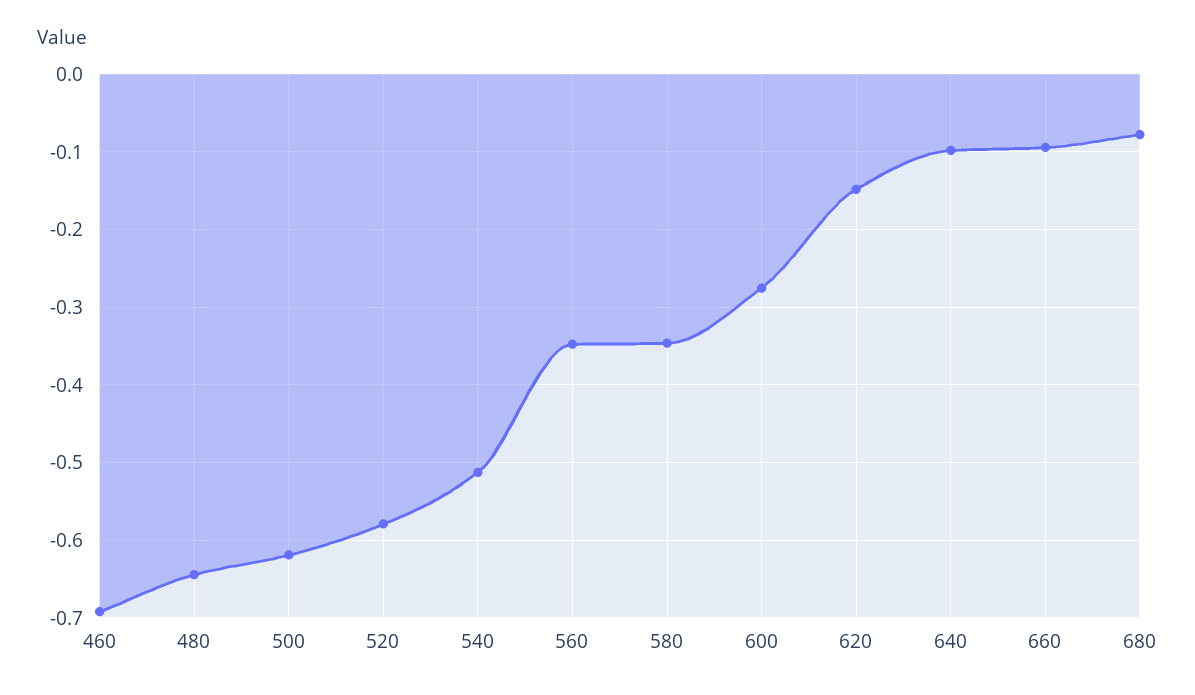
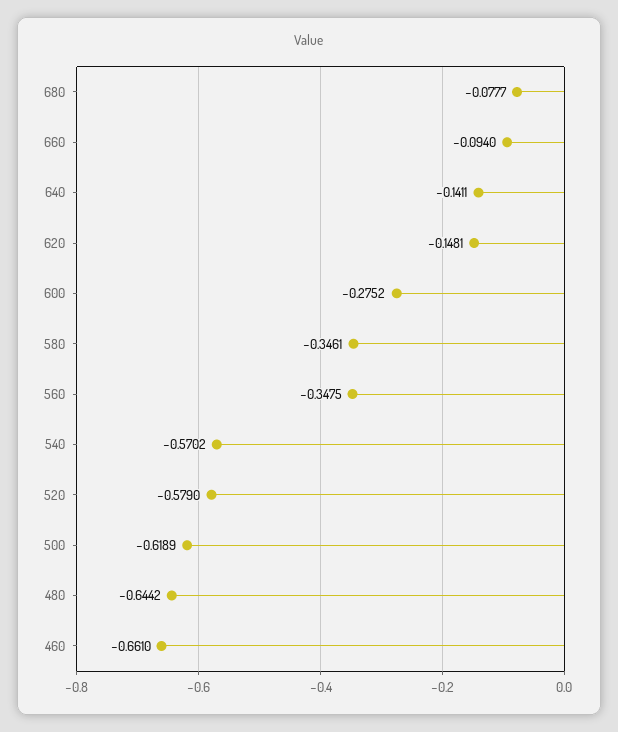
  {
-   "460": -0.69,
+   "460": -0.661,
    "480": -0.6442,
    "500": -0.6189,
    "520": -0.579,
-   "540": -0.51,
+   "540": -0.5702,
    "560": -0.3475,
    "580": -0.3461,
    "600": -0.2752,
    "620": -0.1481,
-   "640": -0.1,
+   "640": -0.1411,
    "660": -0.094,
    "680": -0.0777
  }

